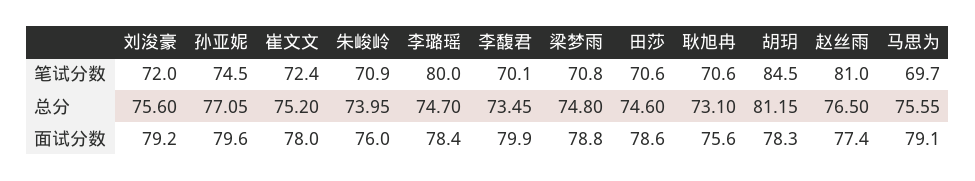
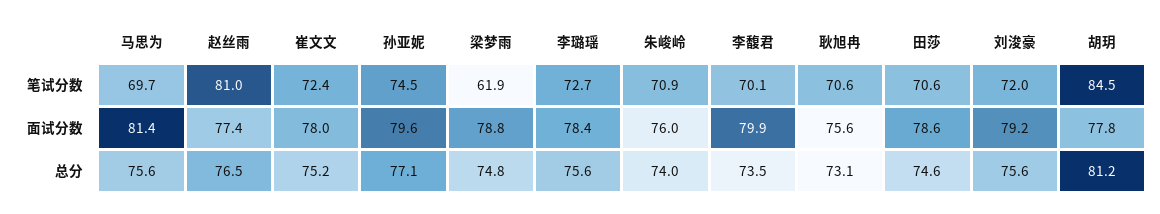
  {
    "刘浚豪": {
      "笔试分数": 72,
      "总分": 75.6,
      "面试分数": 79.2
    },
    "孙亚妮": {
      "笔试分数": 74.5,
      "总分": 77.05,
      "面试分数": 79.6
    },
    "崔文文": {
      "笔试分数": 72.4,
      "总分": 75.2,
      "面试分数": 78
    },
    "朱峻岭": {
      "笔试分数": 70.9,
      "总分": 73.95,
      "面试分数": 76
    },
    "李璐瑶": {
-     "笔试分数": 80,
+     "笔试分数": 72.7,
-     "总分": 74.7,
+     "总分": 75.6,
      "面试分数": 78.4
    },
    "李馥君": {
      "笔试分数": 70.1,
      "总分": 73.45,
      "面试分数": 79.9
    },
    "梁梦雨": {
-     "笔试分数": 70.8,
+     "笔试分数": 61.9,
      "总分": 74.8,
      "面试分数": 78.8
    },
    "田莎": {
      "笔试分数": 70.6,
      "总分": 74.6,
      "面试分数": 78.6
    },
    "耿旭冉": {
      "笔试分数": 70.6,
      "总分": 73.1,
      "面试分数": 75.6
    },
    "胡玥": {
      "笔试分数": 84.5,
      "总分": 81.15,
-     "面试分数": 78.3
+     "面试分数": 77.8
    },
    "赵丝雨": {
      "笔试分数": 81,
      "总分": 76.5,
      "面试分数": 77.4
    },
    "马思为": {
      "笔试分数": 69.7,
      "总分": 75.55,
-     "面试分数": 79.1
+     "面试分数": 81.4
    }
  }

